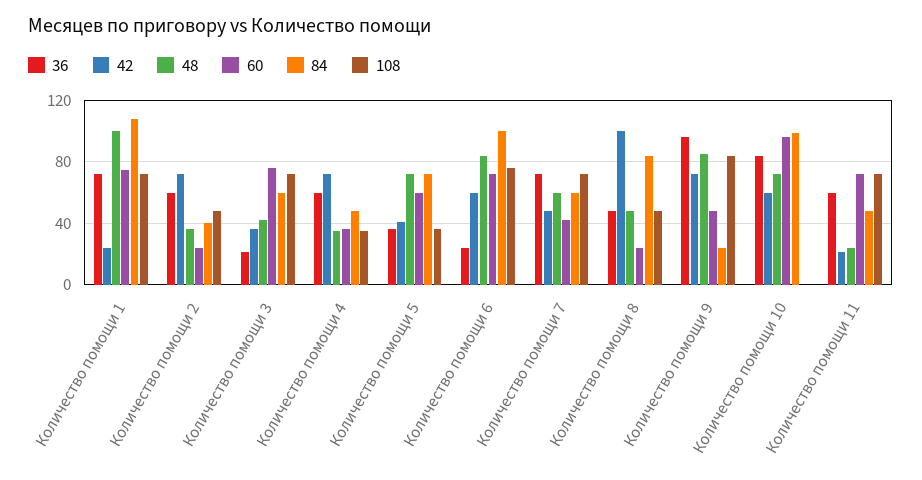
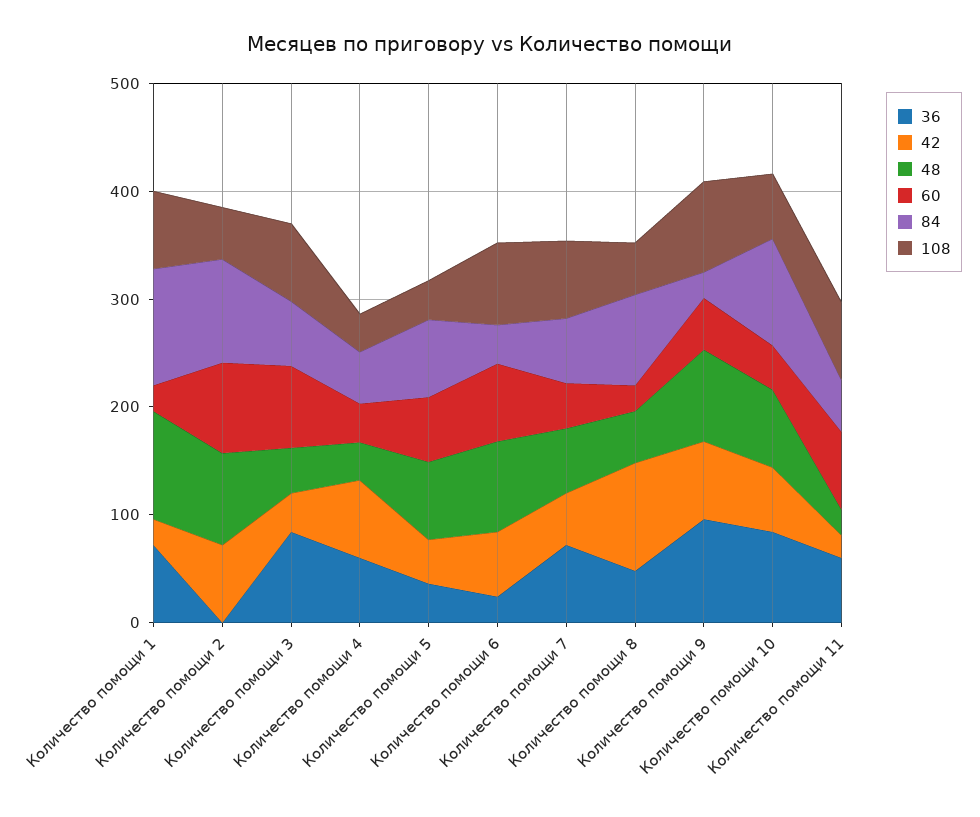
  {
    "36": {
      "Количество помощи 1": 70,
-     "Количество помощи 2": 60,
+     "Количество помощи 2": 0,
-     "Количество помощи 3": 20,
+     "Количество помощи 3": 80,
      "Количество помощи 4": 60,
      "Количество помощи 5": 35,
      "Количество помощи 6": 25,
      "Количество помощи 7": 70,
      "Количество помощи 8": 50,
      "Количество помощи 9": 95,
      "Количество помощи 10": 85,
      "Количество помощи 11": 60
    },
    "42": {
      "Количество помощи 1": 25,
      "Количество помощи 2": 70,
      "Количество помощи 3": 35,
      "Количество помощи 4": 70,
      "Количество помощи 5": 40,
      "Количество помощи 6": 60,
      "Количество помощи 7": 50,
      "Количество помощи 8": 100,
      "Количество помощи 9": 70,
      "Количество помощи 10": 60,
      "Количество помощи 11": 20
    },
    "48": {
      "Количество помощи 1": 100,
-     "Количество помощи 2": 35,
+     "Количество помощи 2": 80,
      "Количество помощи 3": 40,
      "Количество помощи 4": 35,
      "Количество помощи 5": 70,
      "Количество помощи 6": 85,
      "Количество помощи 7": 60,
      "Количество помощи 8": 50,
      "Количество помощи 9": 85,
      "Количество помощи 10": 70,
      "Количество помощи 11": 25
    },
    "60": {
-     "Количество помощи 1": 75,
+     "Количество помощи 1": 20,
-     "Количество помощи 2": 25,
+     "Количество помощи 2": 80,
      "Количество помощи 3": 75,
      "Количество помощи 4": 35,
      "Количество помощи 5": 60,
      "Количество помощи 6": 70,
      "Количество помощи 7": 40,
      "Количество помощи 8": 25,
      "Количество помощи 9": 50,
-     "Количество помощи 10": 95,
+     "Количество помощи 10": 40,
      "Количество помощи 11": 70
    },
    "84": {
      "Количество помощи 1": 110,
-     "Количество помощи 2": 40,
+     "Количество помощи 2": 100,
      "Количество помощи 3": 60,
      "Количество помощи 4": 50,
      "Количество помощи 5": 70,
-     "Количество помощи 6": 100,
+     "Количество помощи 6": 40,
      "Количество помощи 7": 60,
      "Количество помощи 8": 85,
      "Количество помощи 9": 25,
      "Количество помощи 10": 100,
      "Количество помощи 11": 50
    },
    "108": {
      "Количество помощи 1": 70,
      "Количество помощи 2": 50,
      "Количество помощи 3": 70,
      "Количество помощи 4": 35,
      "Количество помощи 5": 35,
      "Количество помощи 6": 75,
      "Количество помощи 7": 70,
      "Количество помощи 8": 50,
      "Количество помощи 9": 85,
-     "Количество помощи 10": 0,
+     "Количество помощи 10": 60,
      "Количество помощи 11": 70
    }
  }

